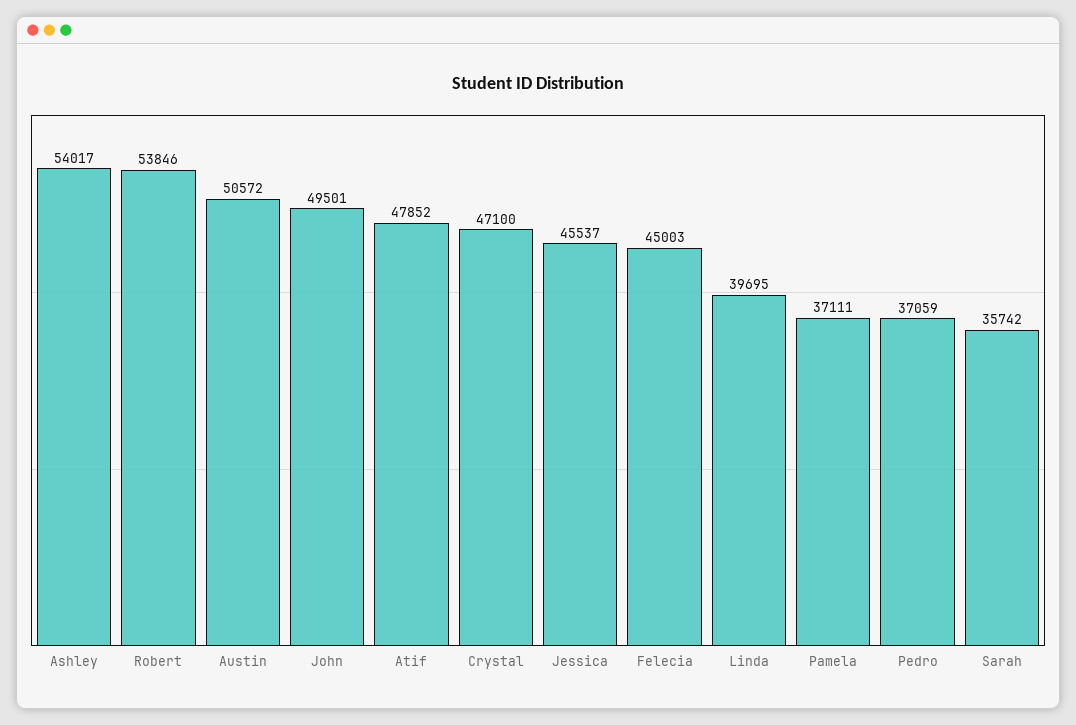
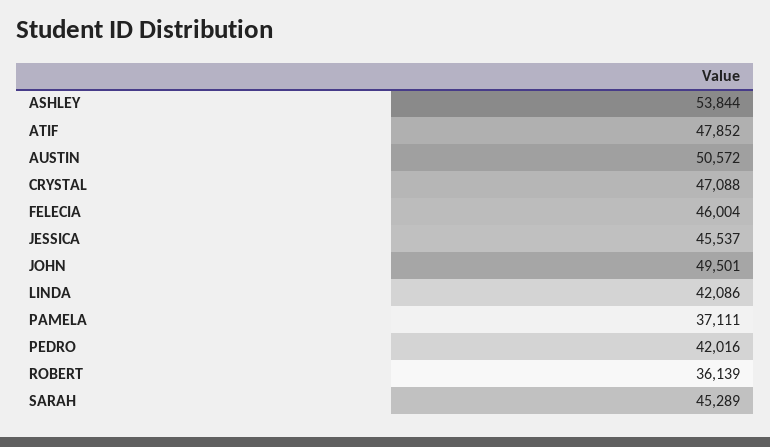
  {
-   "Ashley": 54017,
+   "Ashley": 53844,
-   "Robert": 53846,
+   "Robert": 36139,
    "Austin": 50572,
    "John": 49501,
    "Atif": 47852,
-   "Crystal": 47100,
+   "Crystal": 47088,
    "Jessica": 45537,
-   "Felecia": 45003,
+   "Felecia": 46004,
-   "Linda": 39695,
+   "Linda": 42086,
    "Pamela": 37111,
-   "Pedro": 37059,
+   "Pedro": 42016,
-   "Sarah": 35742
+   "Sarah": 45289
  }

